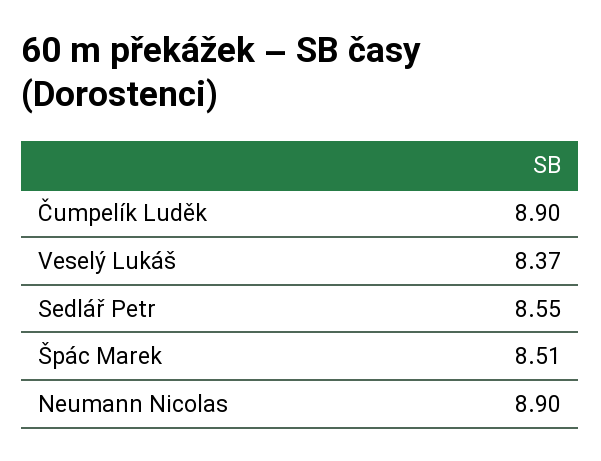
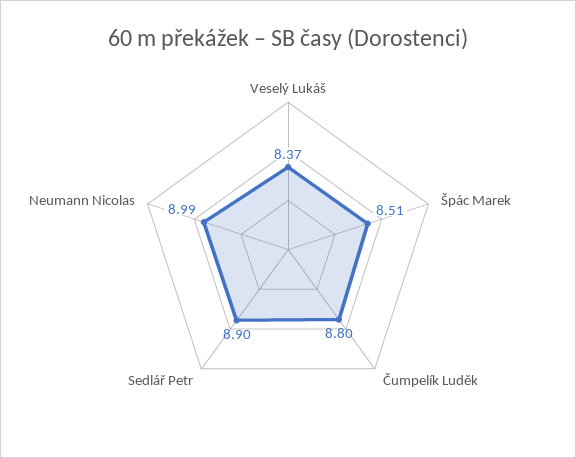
  {
-   "Čumpelík Luděk": 8.9,
+   "Čumpelík Luděk": 8.8,
    "Veselý Lukáš": 8.37,
-   "Sedlář Petr": 8.55,
+   "Sedlář Petr": 8.9,
    "Špác Marek": 8.51,
-   "Neumann Nicolas": 8.9
+   "Neumann Nicolas": 8.99
  }

